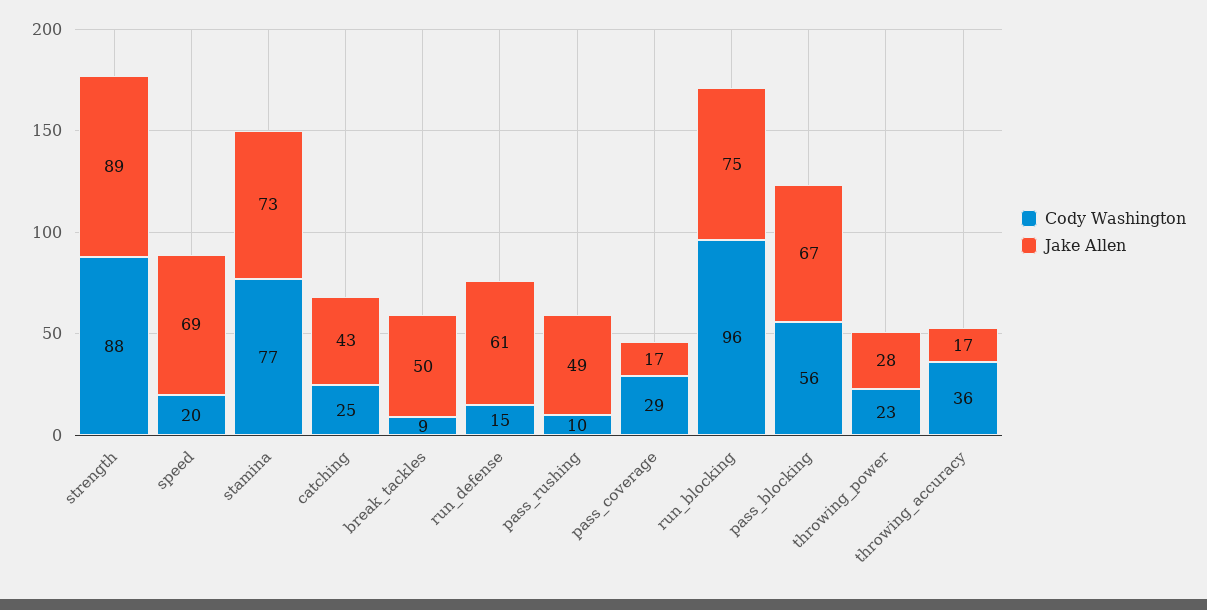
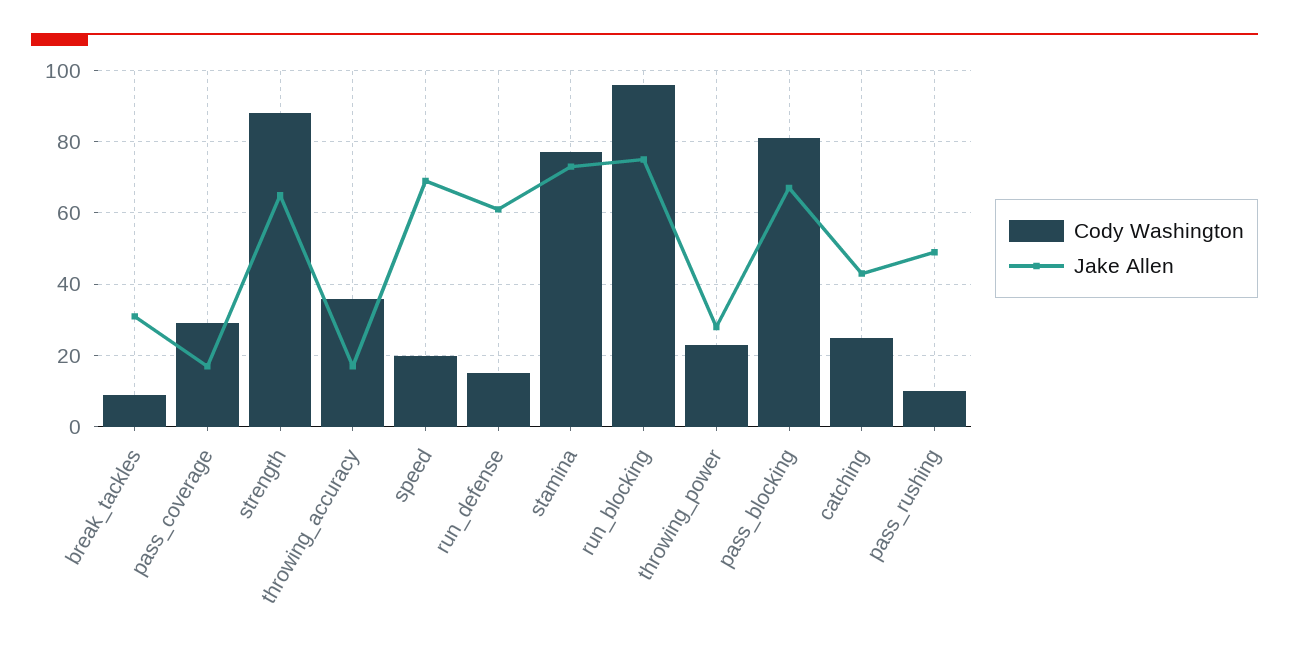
  {
    "Cody Washington": {
      "strength": 88,
      "speed": 20,
      "stamina": 77,
      "catching": 25,
      "break_tackles": 9,
      "run_defense": 15,
      "pass_rushing": 10,
      "pass_coverage": 29,
      "run_blocking": 96,
-     "pass_blocking": 56,
+     "pass_blocking": 80,
      "throwing_power": 23,
      "throwing_accuracy": 36
    },
    "Jake Allen": {
-     "strength": 89,
+     "strength": 65,
      "speed": 69,
      "stamina": 73,
      "catching": 43,
-     "break_tackles": 50,
+     "break_tackles": 30,
      "run_defense": 61,
      "pass_rushing": 49,
      "pass_coverage": 17,
      "run_blocking": 75,
      "pass_blocking": 67,
      "throwing_power": 28,
      "throwing_accuracy": 17
    }
  }

